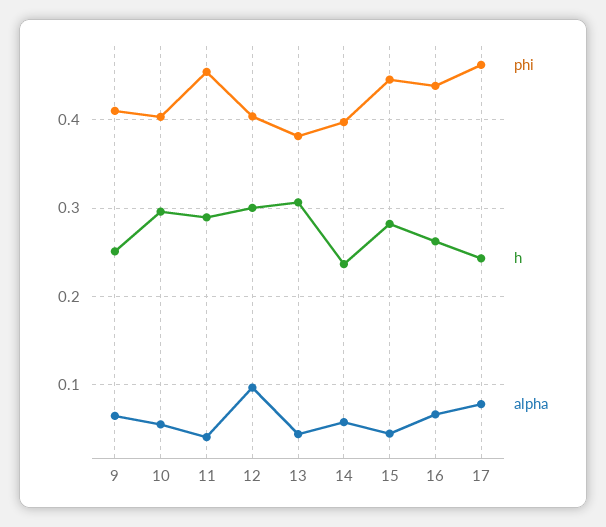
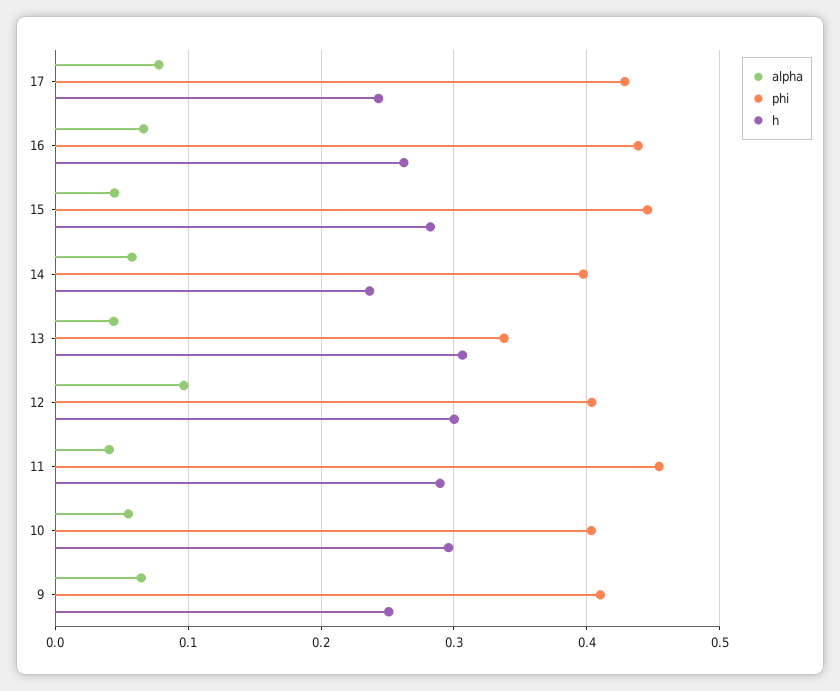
  {
    "phi": {
      "9": 0.41,
      "10": 0.4,
      "11": 0.45,
      "12": 0.4,
-     "13": 0.38,
+     "13": 0.34,
      "14": 0.4,
      "15": 0.45,
      "16": 0.44,
-     "17": 0.46
+     "17": 0.43
    },
    "h": {
      "9": 0.25,
      "10": 0.3,
      "11": 0.29,
      "12": 0.3,
      "13": 0.31,
      "14": 0.24,
      "15": 0.28,
      "16": 0.26,
      "17": 0.24
    },
    "alpha": {
      "9": 0.06,
      "10": 0.06,
      "11": 0.04,
      "12": 0.1,
      "13": 0.04,
      "14": 0.06,
      "15": 0.04,
      "16": 0.07,
      "17": 0.08
    }
  }

